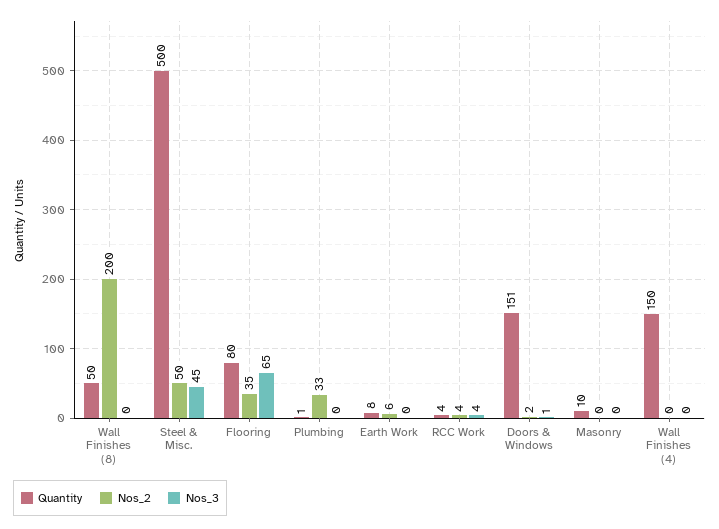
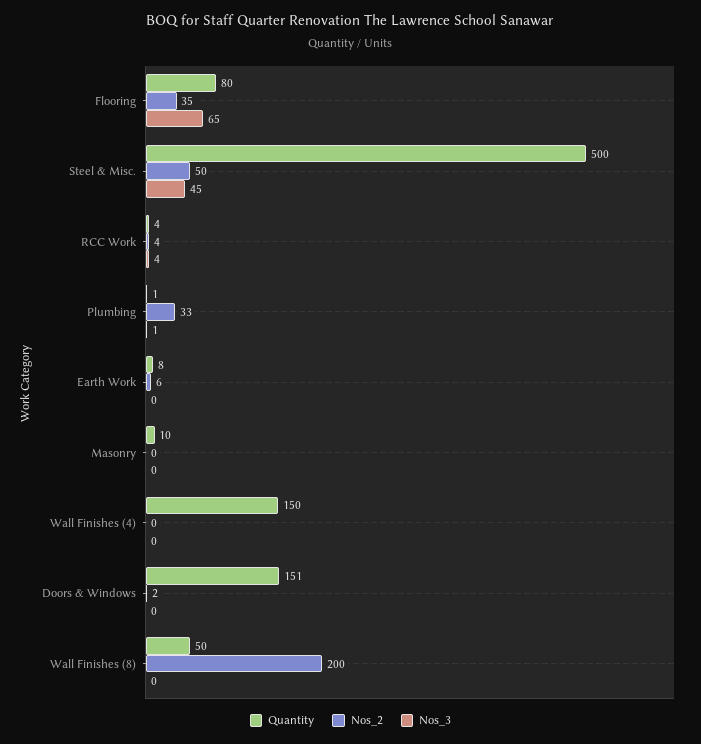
  {
    "Quantity": {
      "Wall Finishes (8)": 50,
      "Steel & Misc.": 500,
      "Flooring": 80,
      "Plumbing": 1,
      "Earth Work": 8,
      "RCC Work": 4,
      "Doors & Windows": 151,
      "Masonry": 10,
      "Wall Finishes (4)": 150
    },
    "Nos_2": {
      "Wall Finishes (8)": 200,
      "Steel & Misc.": 50,
      "Flooring": 35,
      "Plumbing": 33,
      "Earth Work": 6,
      "RCC Work": 4,
      "Doors & Windows": 2,
      "Masonry": 0,
      "Wall Finishes (4)": 0
    },
    "Nos_3": {
      "Wall Finishes (8)": 0,
      "Steel & Misc.": 45,
      "Flooring": 65,
-     "Plumbing": 0,
+     "Plumbing": 1,
      "Earth Work": 0,
      "RCC Work": 4,
-     "Doors & Windows": 1,
+     "Doors & Windows": 0,
      "Masonry": 0,
      "Wall Finishes (4)": 0
    }
  }

